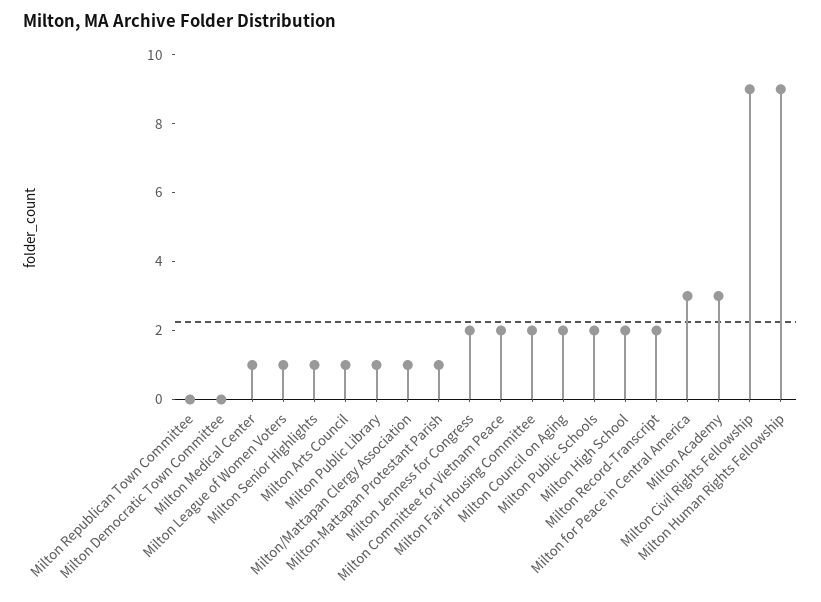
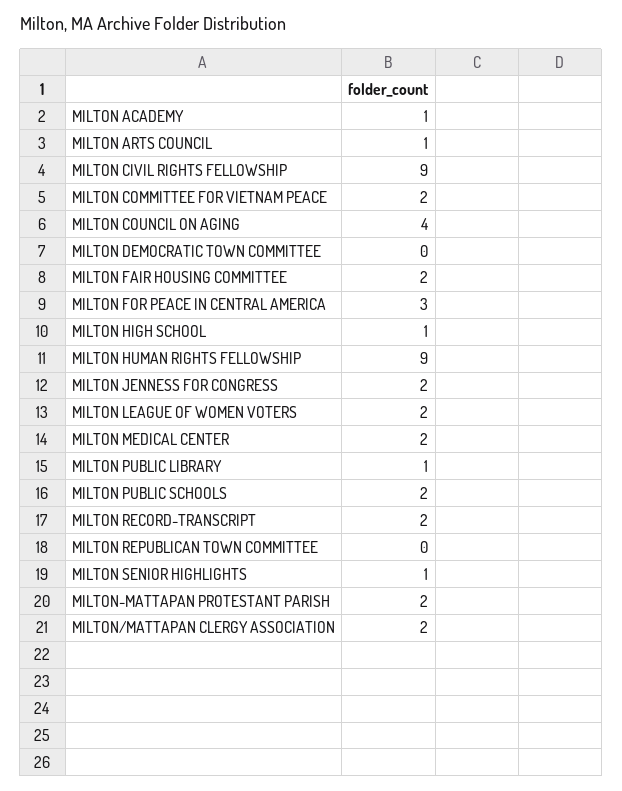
  {
    "Milton Republican Town Committee": 0,
    "Milton Democratic Town Committee": 0,
-   "Milton Medical Center": 1,
+   "Milton Medical Center": 2,
-   "Milton League of Women Voters": 1,
+   "Milton League of Women Voters": 2,
    "Milton Senior Highlights": 1,
    "Milton Arts Council": 1,
    "Milton Public Library": 1,
-   "Milton/Mattapan Clergy Association": 1,
+   "Milton/Mattapan Clergy Association": 2,
-   "Milton-Mattapan Protestant Parish": 1,
+   "Milton-Mattapan Protestant Parish": 2,
    "Milton Jenness for Congress": 2,
    "Milton Committee for Vietnam Peace": 2,
    "Milton Fair Housing Committee": 2,
-   "Milton Council on Aging": 2,
+   "Milton Council on Aging": 4,
    "Milton Public Schools": 2,
-   "Milton High School": 2,
+   "Milton High School": 1,
    "Milton Record-Transcript": 2,
    "Milton for Peace in Central America": 3,
-   "Milton Academy": 3,
+   "Milton Academy": 1,
    "Milton Civil Rights Fellowship": 9,
    "Milton Human Rights Fellowship": 9
  }

